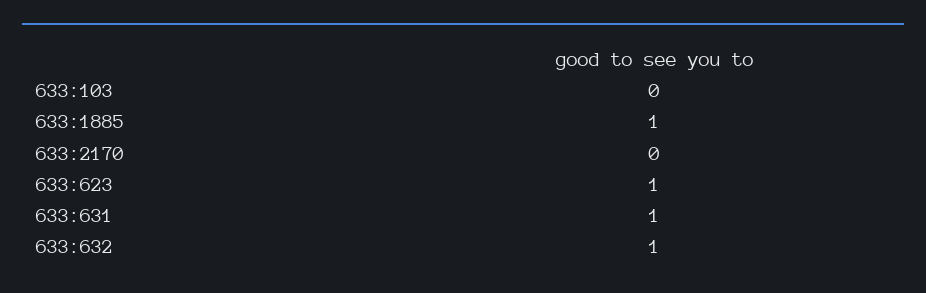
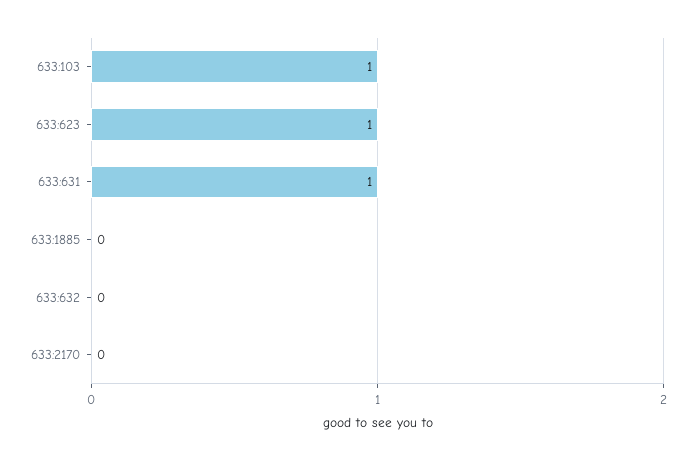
  {
-   "633:103": 0,
+   "633:103": 1,
-   "633:1885": 1,
+   "633:1885": 0,
    "633:2170": 0,
    "633:623": 1,
    "633:631": 1,
-   "633:632": 1
+   "633:632": 0
  }

